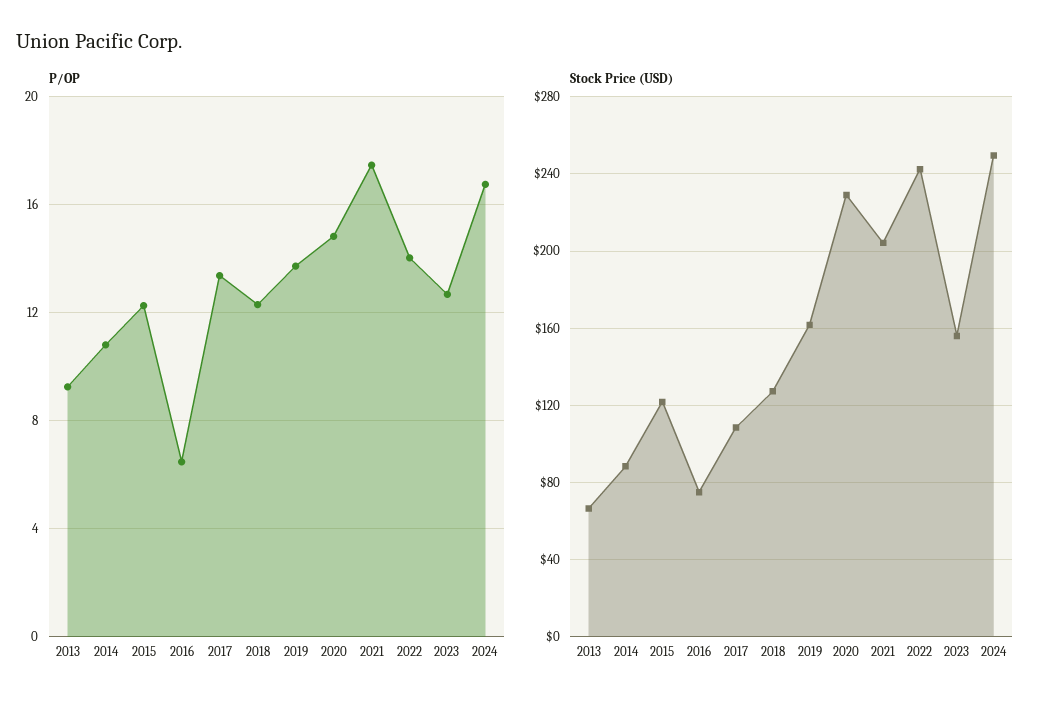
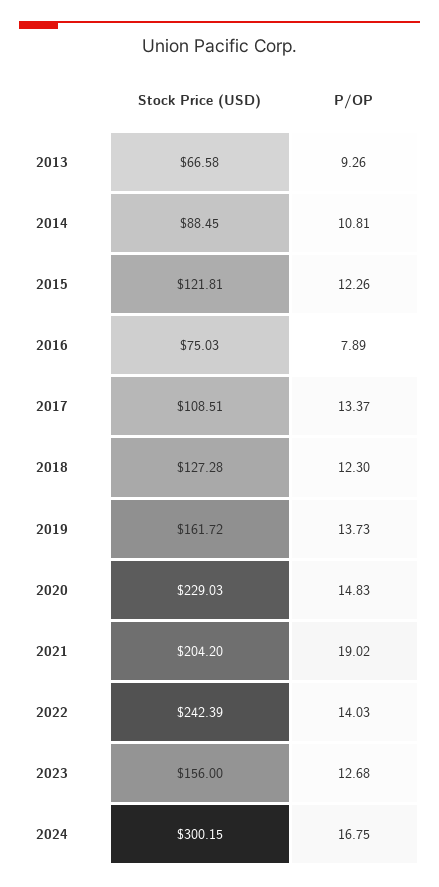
  {
    "P/OP": {
      "2013": 9.26,
      "2014": 10.81,
      "2015": 12.26,
-     "2016": 6.5,
+     "2016": 7.89,
      "2017": 13.37,
      "2018": 12.3,
      "2019": 13.73,
      "2020": 14.83,
-     "2021": 17.5,
+     "2021": 19.02,
      "2022": 14.03,
      "2023": 12.68,
      "2024": 16.75
    },
    "Stock Price (USD)": {
      "2013": 66.58,
      "2014": 88.45,
      "2015": 121.81,
      "2016": 75.03,
      "2017": 108.51,
      "2018": 127.28,
      "2019": 161.72,
      "2020": 229.03,
      "2021": 204.2,
      "2022": 242.39,
      "2023": 156,
-     "2024": 250
+     "2024": 300.15
    }
  }

